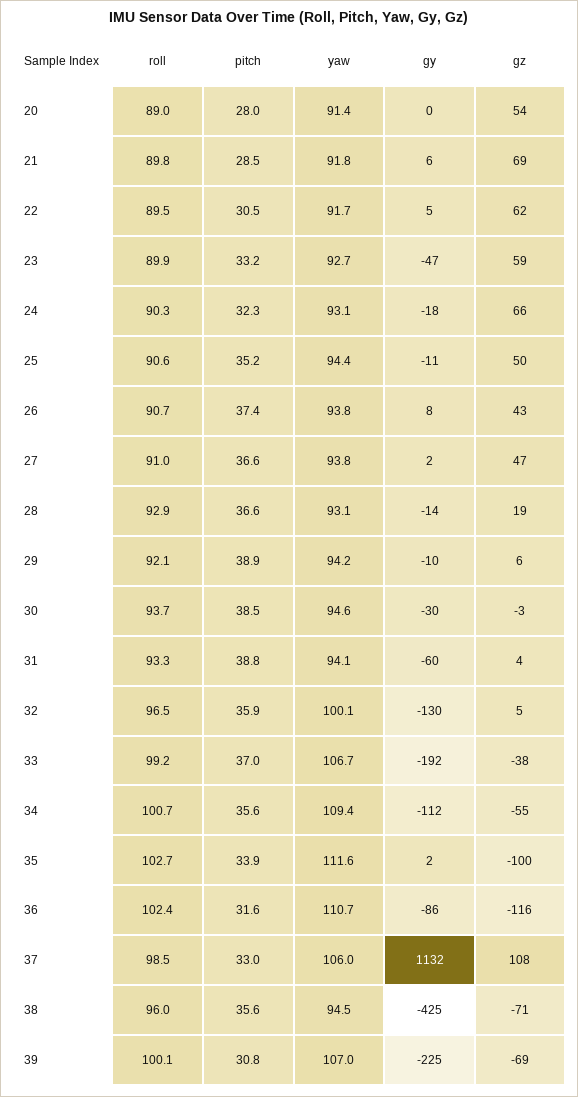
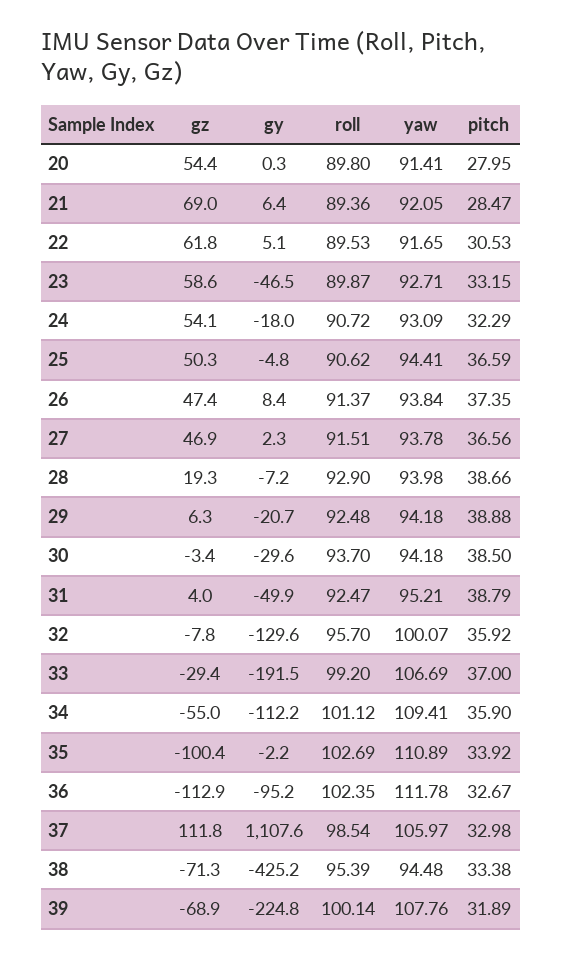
  {
    "roll": {
-     "20": 89,
+     "20": 89.8,
-     "21": 89.8,
+     "21": 89.36,
      "22": 89.53,
      "23": 89.87,
-     "24": 90.3,
+     "24": 90.72,
      "25": 90.62,
-     "26": 90.7,
+     "26": 91.37,
-     "27": 91,
+     "27": 91.51,
      "28": 92.9,
-     "29": 92.1,
+     "29": 92.48,
      "30": 93.7,
-     "31": 93.3,
+     "31": 92.47,
-     "32": 96.5,
+     "32": 95.7,
      "33": 99.2,
-     "34": 100.7,
+     "34": 101.12,
      "35": 102.69,
      "36": 102.35,
      "37": 98.54,
-     "38": 96,
+     "38": 95.39,
      "39": 100.14
    },
    "pitch": {
      "20": 27.95,
      "21": 28.47,
      "22": 30.53,
      "23": 33.15,
      "24": 32.29,
-     "25": 35.2,
+     "25": 36.59,
      "26": 37.35,
      "27": 36.56,
-     "28": 36.6,
+     "28": 38.66,
      "29": 38.88,
      "30": 38.5,
      "31": 38.79,
      "32": 35.92,
      "33": 37,
-     "34": 35.6,
+     "34": 35.9,
      "35": 33.92,
-     "36": 31.6,
+     "36": 32.67,
      "37": 32.98,
-     "38": 35.6,
+     "38": 33.38,
-     "39": 30.8
+     "39": 31.89
    },
    "yaw": {
      "20": 91.41,
-     "21": 91.8,
+     "21": 92.05,
      "22": 91.65,
      "23": 92.71,
      "24": 93.09,
      "25": 94.41,
      "26": 93.84,
      "27": 93.78,
-     "28": 93.1,
+     "28": 93.98,
      "29": 94.18,
-     "30": 94.6,
+     "30": 94.18,
-     "31": 94.1,
+     "31": 95.21,
      "32": 100.07,
      "33": 106.69,
      "34": 109.41,
-     "35": 111.6,
+     "35": 110.89,
-     "36": 110.7,
+     "36": 111.78,
      "37": 105.97,
      "38": 94.48,
-     "39": 107
+     "39": 107.76
    },
    "gy": {
      "20": 0.3,
      "21": 6.4,
      "22": 5.1,
      "23": -46.5,
      "24": -18,
-     "25": -11,
+     "25": -4.8,
      "26": 8.4,
      "27": 2.3,
-     "28": -14,
+     "28": -7.2,
-     "29": -10,
+     "29": -20.7,
      "30": -29.6,
-     "31": -60,
+     "31": -49.9,
      "32": -129.6,
      "33": -191.5,
      "34": -112.2,
-     "35": 2,
+     "35": -2.2,
-     "36": -86,
+     "36": -95.2,
-     "37": 1132,
+     "37": 1107.6,
      "38": -425.2,
      "39": -224.8
    },
    "gz": {
      "20": 54.4,
      "21": 69,
      "22": 61.8,
      "23": 58.6,
-     "24": 66,
+     "24": 54.1,
      "25": 50.3,
-     "26": 43,
+     "26": 47.4,
      "27": 46.9,
      "28": 19.3,
      "29": 6.3,
      "30": -3.4,
      "31": 4,
-     "32": 5,
+     "32": -7.8,
-     "33": -38,
+     "33": -29.4,
      "34": -55,
      "35": -100.4,
-     "36": -116,
+     "36": -112.9,
-     "37": 108,
+     "37": 111.8,
      "38": -71.3,
      "39": -68.9
    }
  }

